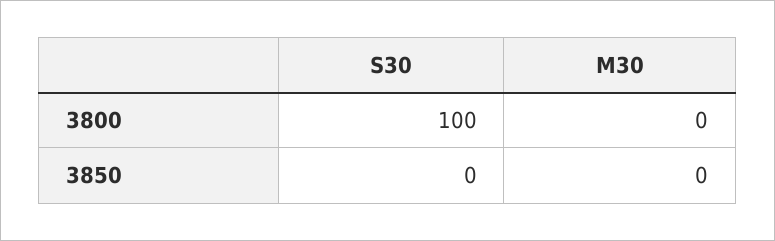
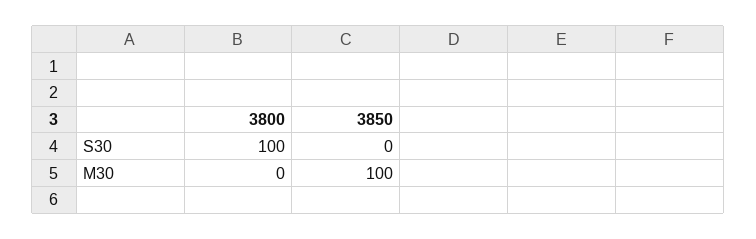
  {
    "S30": {
      "3800": 100,
      "3850": 0
    },
    "M30": {
      "3800": 0,
-     "3850": 0
+     "3850": 100
    }
  }

